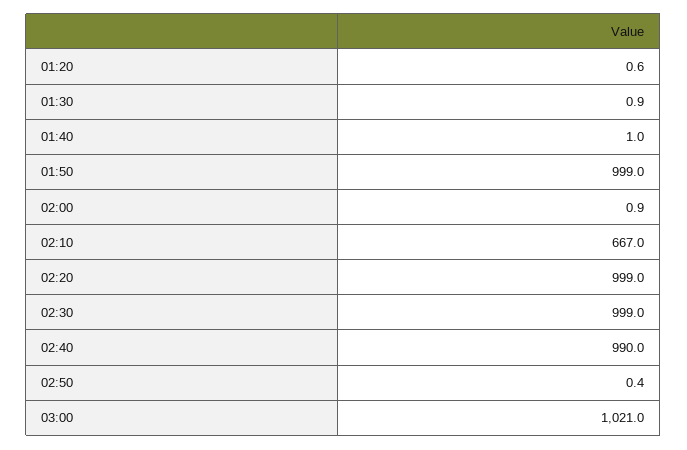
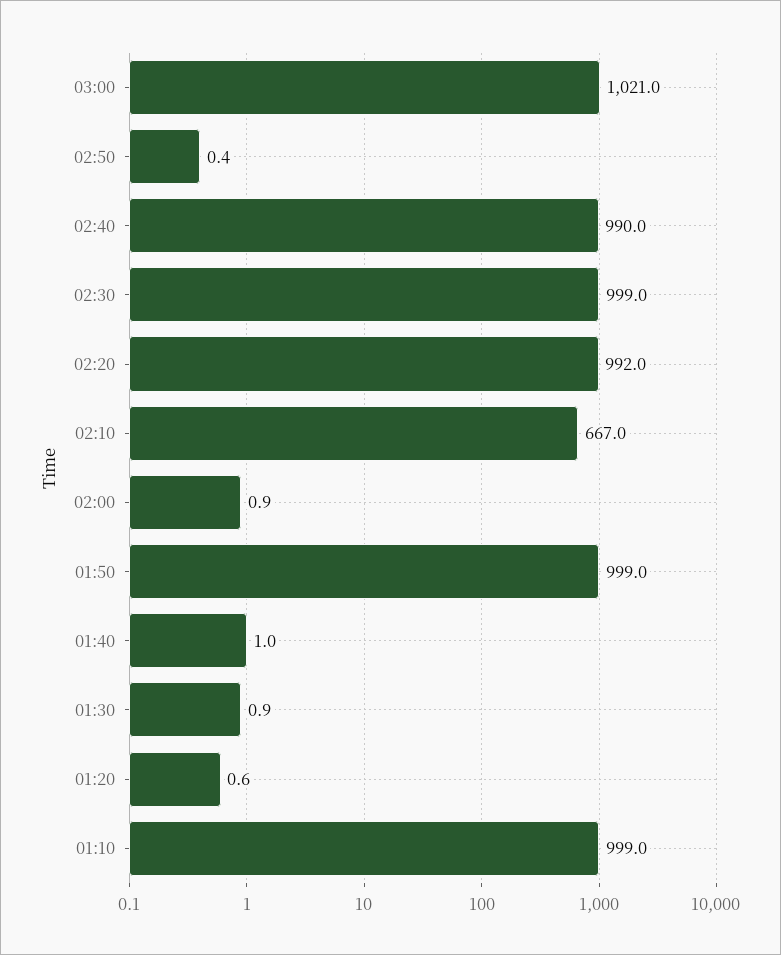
  {
    "01:20": 0.6,
    "01:30": 0.9,
    "01:40": 1,
    "01:50": 999,
    "02:00": 0.9,
    "02:10": 667,
-   "02:20": 999,
+   "02:20": 992,
    "02:30": 999,
    "02:40": 990,
    "02:50": 0.4,
-   "03:00": 1021
+   "03:00": 1021,
+   "01:10": 999
  }

